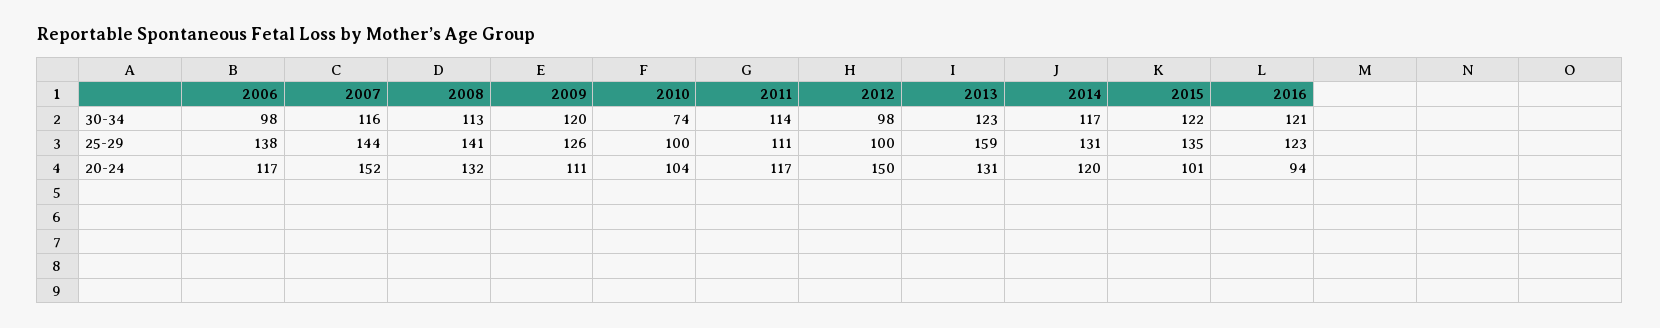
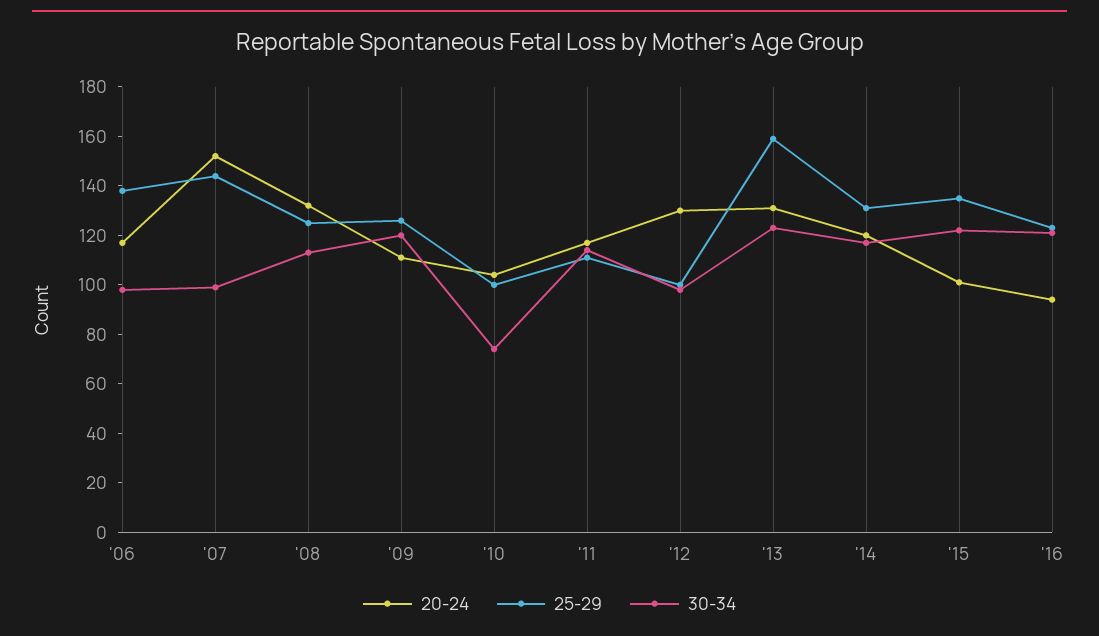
  {
    "30-34": {
      "2006": 98,
-     "2007": 116,
+     "2007": 100,
      "2008": 113,
      "2009": 120,
      "2010": 74,
      "2011": 114,
      "2012": 98,
      "2013": 123,
      "2014": 117,
      "2015": 122,
      "2016": 121
    },
    "25-29": {
      "2006": 138,
      "2007": 144,
-     "2008": 141,
+     "2008": 125,
      "2009": 126,
      "2010": 100,
      "2011": 111,
      "2012": 100,
      "2013": 159,
      "2014": 131,
      "2015": 135,
      "2016": 123
    },
    "20-24": {
      "2006": 117,
      "2007": 152,
      "2008": 132,
      "2009": 111,
      "2010": 104,
      "2011": 117,
-     "2012": 150,
+     "2012": 130,
      "2013": 131,
      "2014": 120,
      "2015": 101,
      "2016": 94
    }
  }

